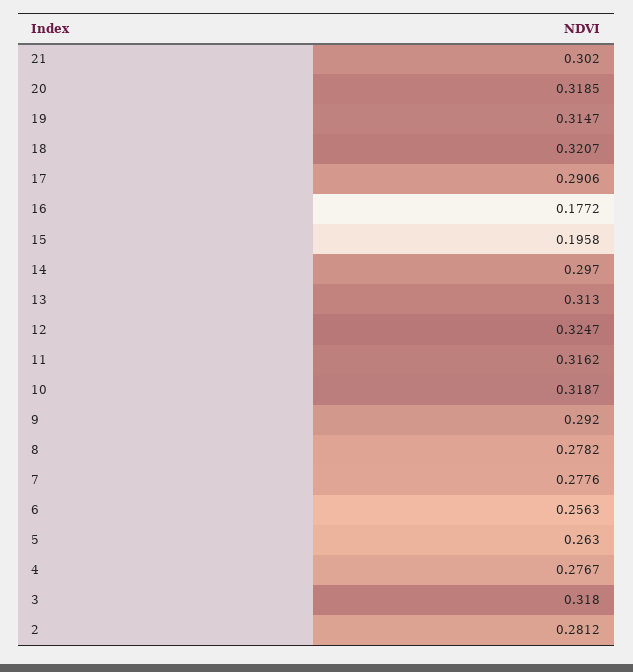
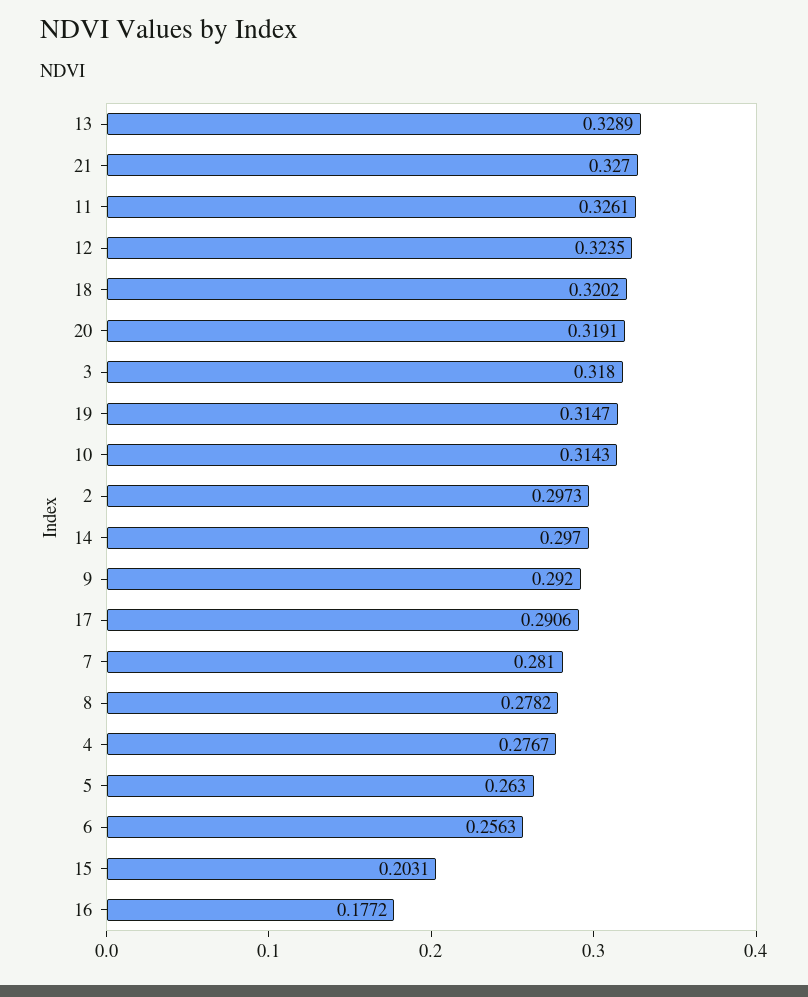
  {
-   "21": 0.302,
+   "21": 0.327,
-   "20": 0.3185,
+   "20": 0.3191,
    "19": 0.3147,
-   "18": 0.3207,
+   "18": 0.3202,
    "17": 0.2906,
    "16": 0.1772,
-   "15": 0.1958,
+   "15": 0.2031,
    "14": 0.297,
-   "13": 0.313,
+   "13": 0.3289,
-   "12": 0.3247,
+   "12": 0.3235,
-   "11": 0.3162,
+   "11": 0.3261,
-   "10": 0.3187,
+   "10": 0.3143,
    "9": 0.292,
    "8": 0.2782,
-   "7": 0.2776,
+   "7": 0.281,
    "6": 0.2563,
    "5": 0.263,
    "4": 0.2767,
    "3": 0.318,
-   "2": 0.2812
+   "2": 0.2973
  }

